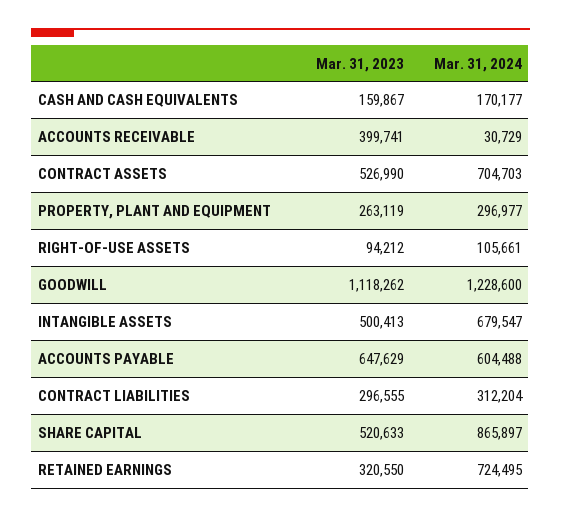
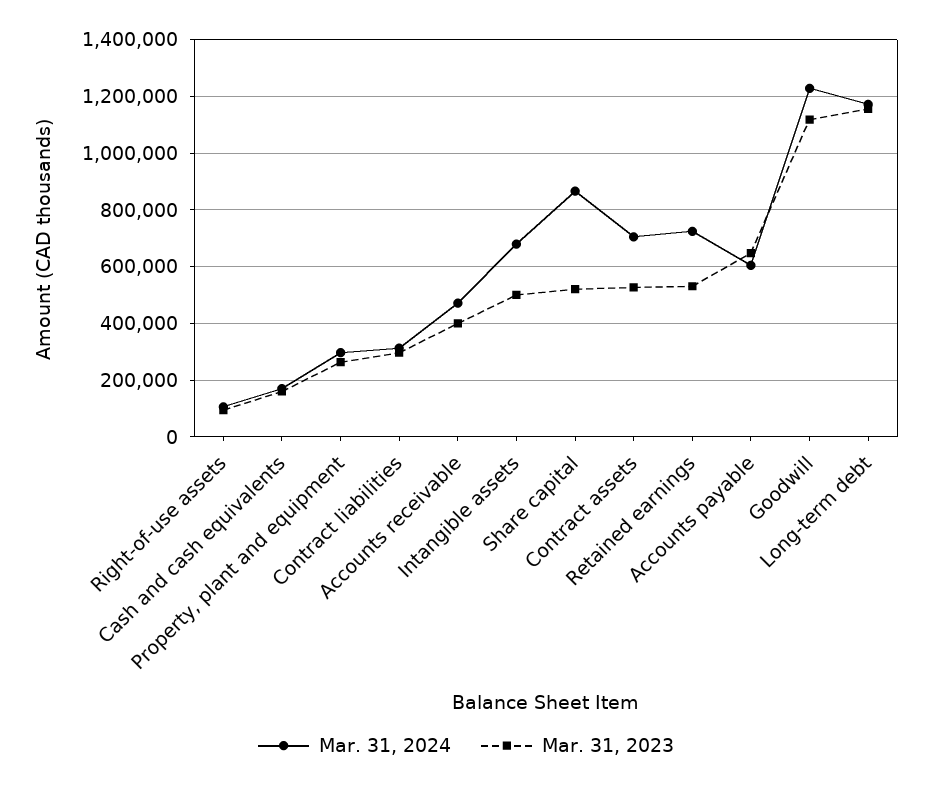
  {
    "Mar. 31, 2023": {
      "CASH AND CASH EQUIVALENTS": 159867,
      "ACCOUNTS RECEIVABLE": 399741,
      "CONTRACT ASSETS": 526990,
      "PROPERTY, PLANT AND EQUIPMENT": 263119,
      "RIGHT-OF-USE ASSETS": 94212,
      "GOODWILL": 1118262,
      "INTANGIBLE ASSETS": 500413,
      "ACCOUNTS PAYABLE": 647629,
      "CONTRACT LIABILITIES": 296555,
      "SHARE CAPITAL": 520633,
-     "RETAINED EARNINGS": 320550
+     "RETAINED EARNINGS": 525000,
+     "Long-term debt": 1150000
    },
    "Mar. 31, 2024": {
      "CASH AND CASH EQUIVALENTS": 170177,
-     "ACCOUNTS RECEIVABLE": 30729,
+     "ACCOUNTS RECEIVABLE": 475000,
      "CONTRACT ASSETS": 704703,
      "PROPERTY, PLANT AND EQUIPMENT": 296977,
      "RIGHT-OF-USE ASSETS": 105661,
      "GOODWILL": 1228600,
      "INTANGIBLE ASSETS": 679547,
      "ACCOUNTS PAYABLE": 604488,
      "CONTRACT LIABILITIES": 312204,
      "SHARE CAPITAL": 865897,
-     "RETAINED EARNINGS": 724495
+     "RETAINED EARNINGS": 724495,
+     "Long-term debt": 1175000
    }
  }

